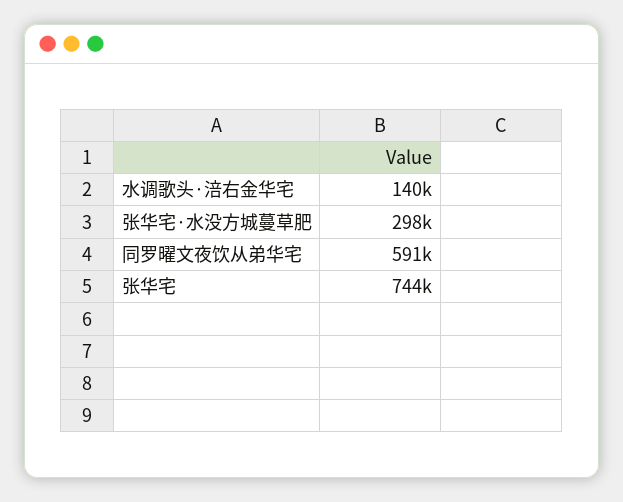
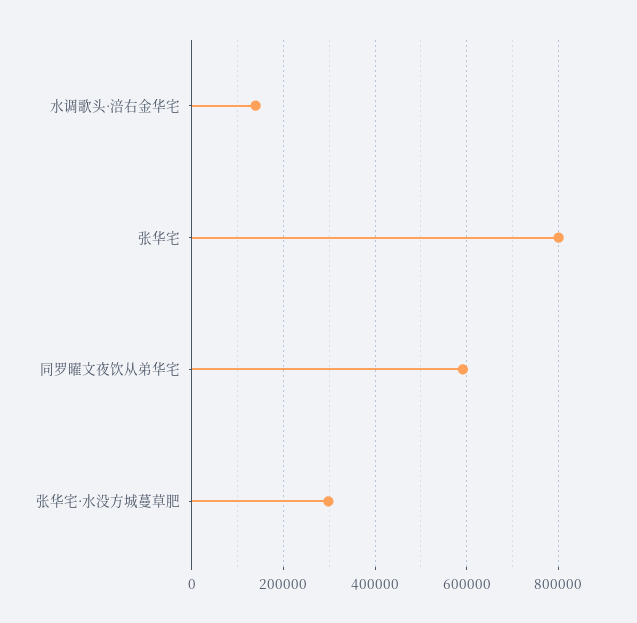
  {
    "水调歌头·涪右金华宅": 140000,
    "张华宅·水没方城蔓草肥": 298000,
    "同罗曜文夜饮从弟华宅": 591000,
-   "张华宅": 744000
+   "张华宅": 800000
  }

